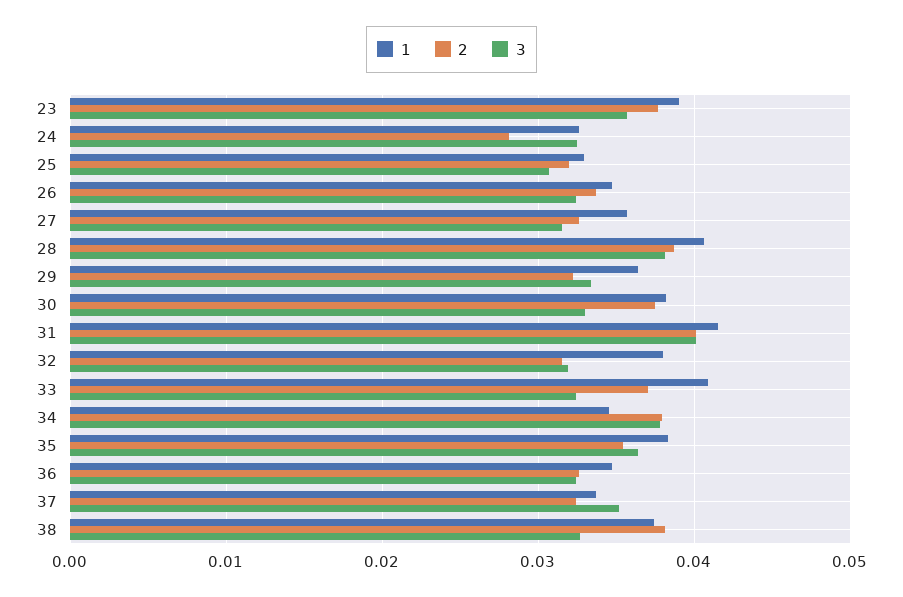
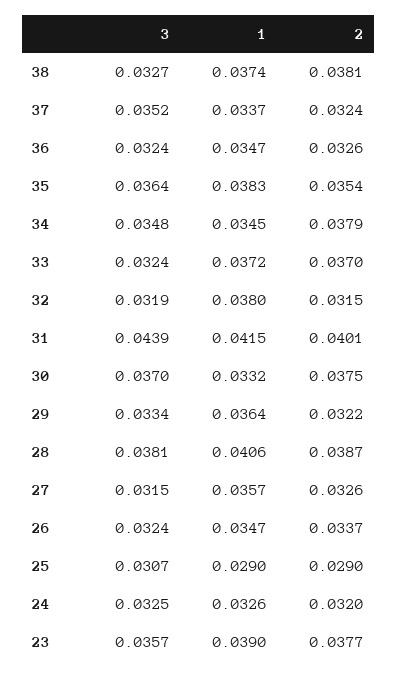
  {
    "1": {
      "23": 0.039,
      "24": 0.0326,
-     "25": 0.033,
+     "25": 0.029,
      "26": 0.0347,
      "27": 0.0357,
      "28": 0.0406,
      "29": 0.0364,
-     "30": 0.038,
+     "30": 0.0332,
      "31": 0.0415,
      "32": 0.038,
-     "33": 0.041,
+     "33": 0.0372,
      "34": 0.0345,
      "35": 0.0383,
      "36": 0.0347,
      "37": 0.0337,
      "38": 0.0374
    },
    "2": {
      "23": 0.0377,
-     "24": 0.028,
+     "24": 0.032,
-     "25": 0.032,
+     "25": 0.029,
      "26": 0.0337,
      "27": 0.0326,
      "28": 0.0387,
      "29": 0.0322,
      "30": 0.0375,
      "31": 0.0401,
      "32": 0.0315,
      "33": 0.037,
      "34": 0.0379,
      "35": 0.0354,
      "36": 0.0326,
      "37": 0.0324,
      "38": 0.0381
    },
    "3": {
      "23": 0.0357,
      "24": 0.0325,
      "25": 0.0307,
      "26": 0.0324,
      "27": 0.0315,
      "28": 0.0381,
      "29": 0.0334,
-     "30": 0.033,
+     "30": 0.037,
-     "31": 0.04,
+     "31": 0.0439,
      "32": 0.0319,
      "33": 0.0324,
-     "34": 0.038,
+     "34": 0.0348,
      "35": 0.0364,
      "36": 0.0324,
      "37": 0.0352,
      "38": 0.0327
    }
  }

